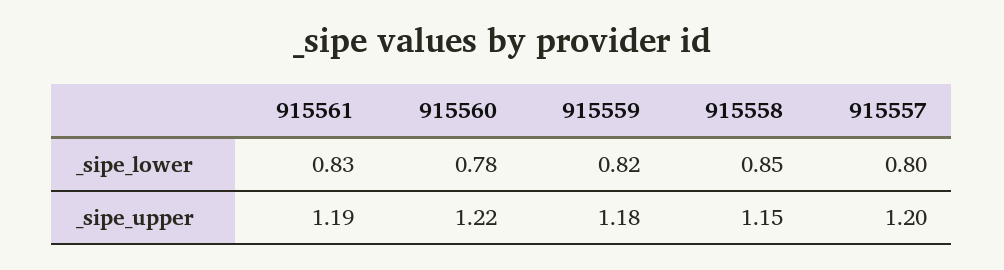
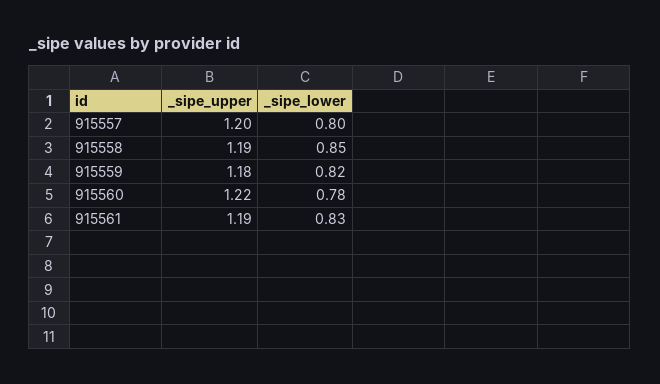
  {
    "915561": {
      "_sipe_lower": 0.83,
      "_sipe_upper": 1.19
    },
    "915560": {
      "_sipe_lower": 0.78,
      "_sipe_upper": 1.22
    },
    "915559": {
      "_sipe_lower": 0.82,
      "_sipe_upper": 1.18
    },
    "915558": {
      "_sipe_lower": 0.85,
-     "_sipe_upper": 1.15
+     "_sipe_upper": 1.19
    },
    "915557": {
      "_sipe_lower": 0.8,
      "_sipe_upper": 1.2
    }
  }

